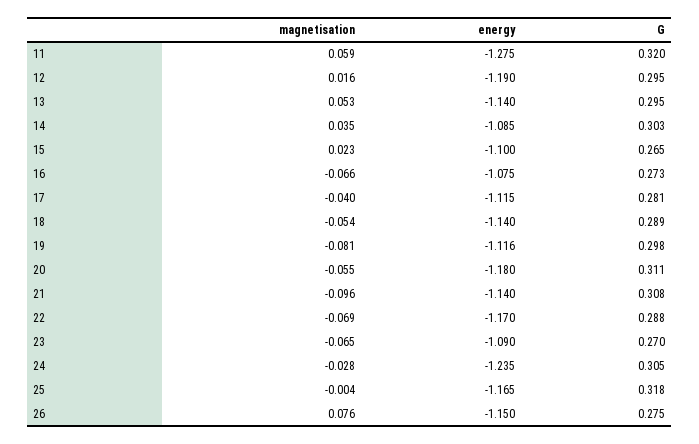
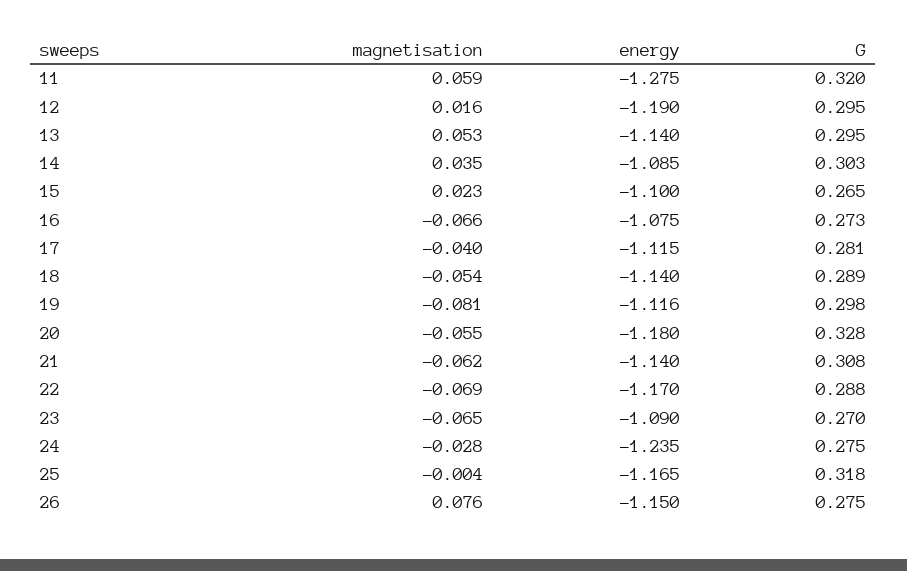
  {
    "magnetisation": {
      "11": 0.059,
      "12": 0.016,
      "13": 0.053,
      "14": 0.035,
      "15": 0.023,
      "16": -0.066,
      "17": -0.04,
      "18": -0.054,
      "19": -0.081,
      "20": -0.055,
-     "21": -0.096,
+     "21": -0.062,
      "22": -0.069,
      "23": -0.065,
      "24": -0.028,
      "25": -0.004,
      "26": 0.076
    },
    "energy": {
      "11": -1.275,
      "12": -1.19,
      "13": -1.14,
      "14": -1.085,
      "15": -1.1,
      "16": -1.075,
      "17": -1.115,
      "18": -1.14,
      "19": -1.116,
      "20": -1.18,
      "21": -1.14,
      "22": -1.17,
      "23": -1.09,
      "24": -1.235,
      "25": -1.165,
      "26": -1.15
    },
    "G": {
      "11": 0.32,
      "12": 0.295,
      "13": 0.295,
      "14": 0.303,
      "15": 0.265,
      "16": 0.273,
      "17": 0.281,
      "18": 0.289,
      "19": 0.298,
-     "20": 0.311,
+     "20": 0.328,
      "21": 0.308,
      "22": 0.288,
      "23": 0.27,
-     "24": 0.305,
+     "24": 0.275,
      "25": 0.318,
      "26": 0.275
    }
  }

